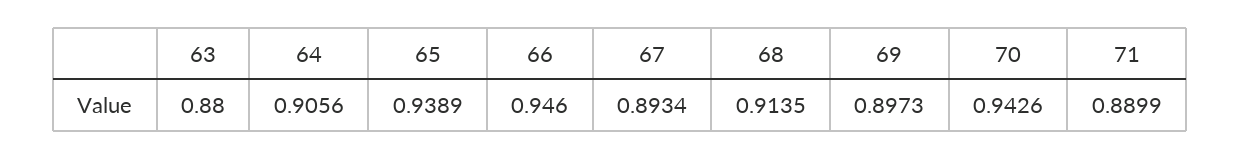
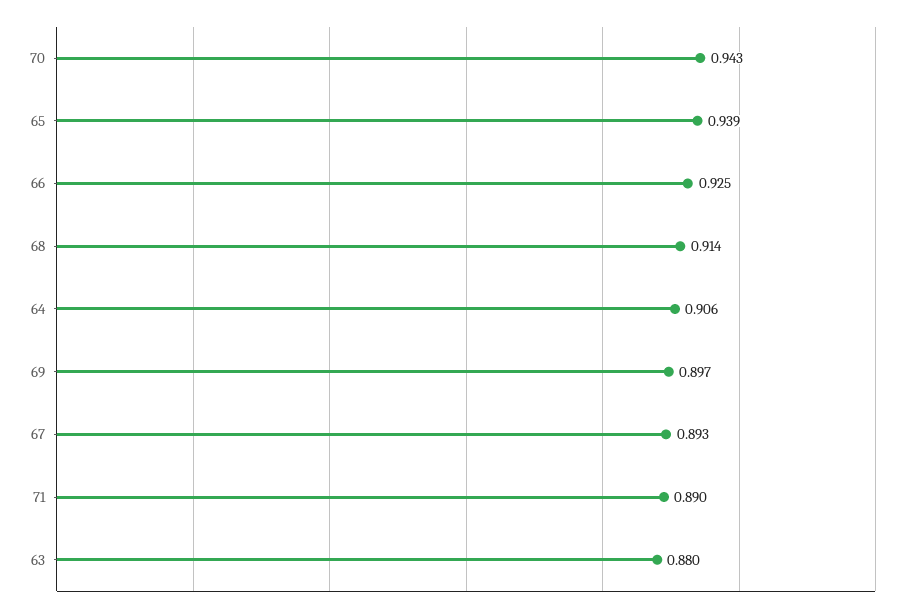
  {
    "63": 0.88,
    "64": 0.9056,
    "65": 0.9389,
-   "66": 0.946,
+   "66": 0.925,
    "67": 0.8934,
    "68": 0.9135,
    "69": 0.8973,
    "70": 0.9426,
    "71": 0.8899
  }

